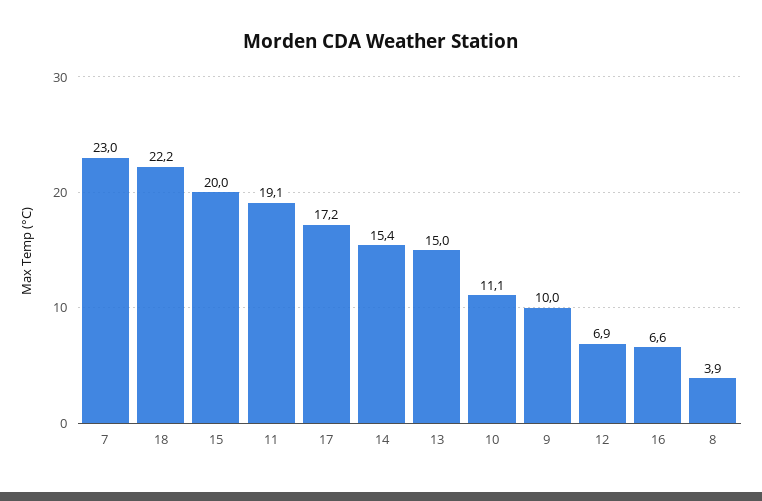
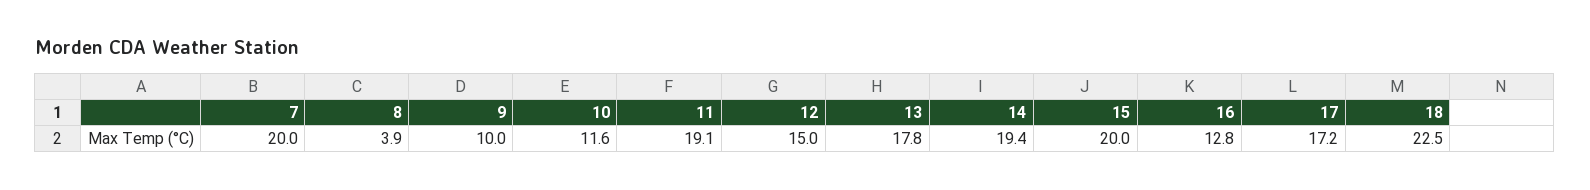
  {
-   "7": 23,
+   "7": 20,
-   "18": 22.2,
+   "18": 22.5,
    "15": 20,
    "11": 19.1,
    "17": 17.2,
-   "14": 15.4,
+   "14": 19.4,
-   "13": 15,
+   "13": 17.8,
-   "10": 11.1,
+   "10": 11.6,
    "9": 10,
-   "12": 6.9,
+   "12": 15,
-   "16": 6.6,
+   "16": 12.8,
    "8": 3.9
  }

